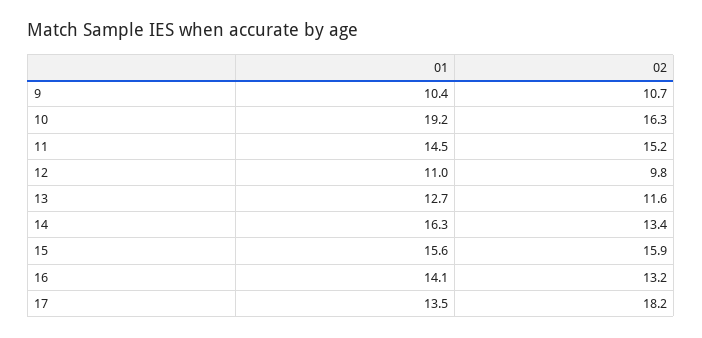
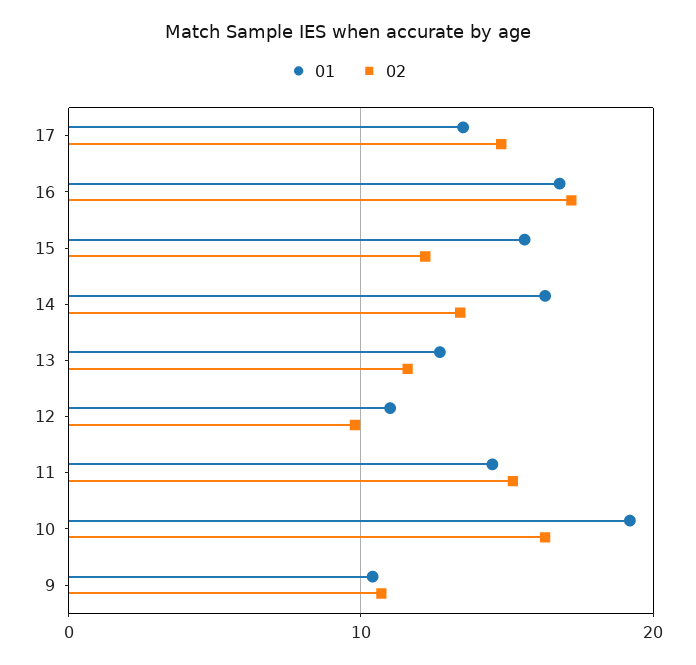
  {
    "01": {
      "9": 10.4,
      "10": 19.2,
      "11": 14.5,
      "12": 11,
      "13": 12.7,
      "14": 16.3,
      "15": 15.6,
-     "16": 14.1,
+     "16": 17,
      "17": 13.5
    },
    "02": {
      "9": 10.7,
      "10": 16.3,
      "11": 15.2,
      "12": 9.8,
      "13": 11.6,
      "14": 13.4,
-     "15": 15.9,
+     "15": 12,
-     "16": 13.2,
+     "16": 17,
-     "17": 18.2
+     "17": 15
    }
  }

